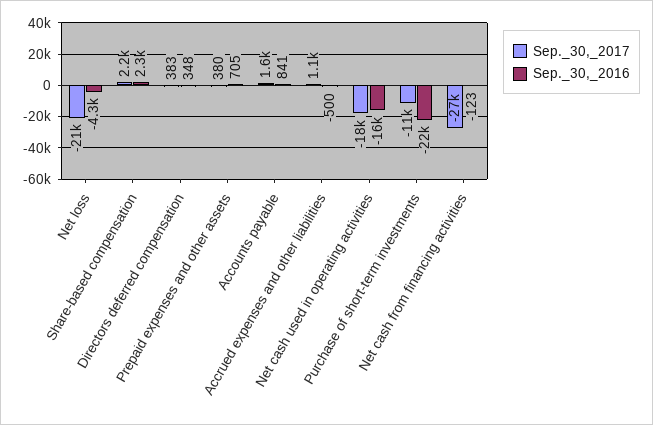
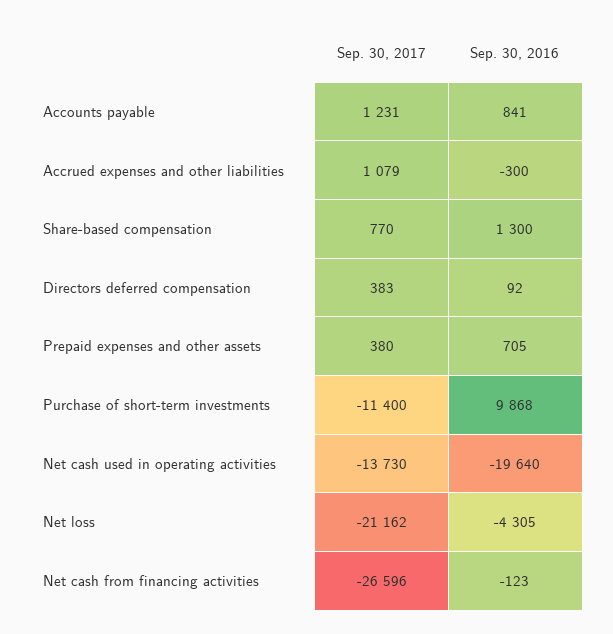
  {
    "Sep._30,_2017": {
      "Net loss": -21162,
-     "Share-based compensation": 2200,
+     "Share-based compensation": 770,
      "Directors deferred compensation": 383,
      "Prepaid expenses and other assets": 380,
-     "Accounts payable": 1600,
+     "Accounts payable": 1231,
      "Accrued expenses and other liabilities": 1079,
-     "Net cash used in operating activities": -18000,
+     "Net cash used in operating activities": -13730,
      "Purchase of short-term investments": -11400,
      "Net cash from financing activities": -26596
    },
    "Sep._30,_2016": {
      "Net loss": -4305,
-     "Share-based compensation": 2300,
+     "Share-based compensation": 1300,
-     "Directors deferred compensation": 348,
+     "Directors deferred compensation": 92,
      "Prepaid expenses and other assets": 705,
      "Accounts payable": 841,
-     "Accrued expenses and other liabilities": -500,
+     "Accrued expenses and other liabilities": -300,
-     "Net cash used in operating activities": -16000,
+     "Net cash used in operating activities": -19640,
-     "Purchase of short-term investments": -22000,
+     "Purchase of short-term investments": 9868,
      "Net cash from financing activities": -123
    }
  }

